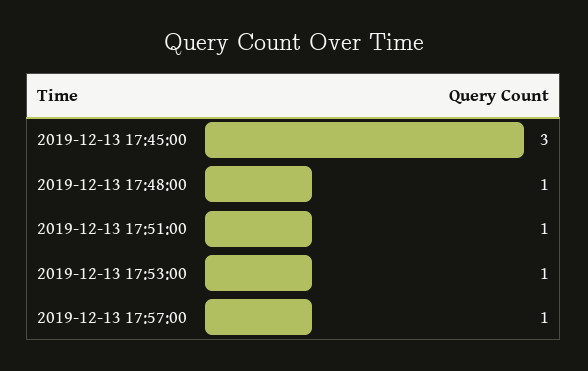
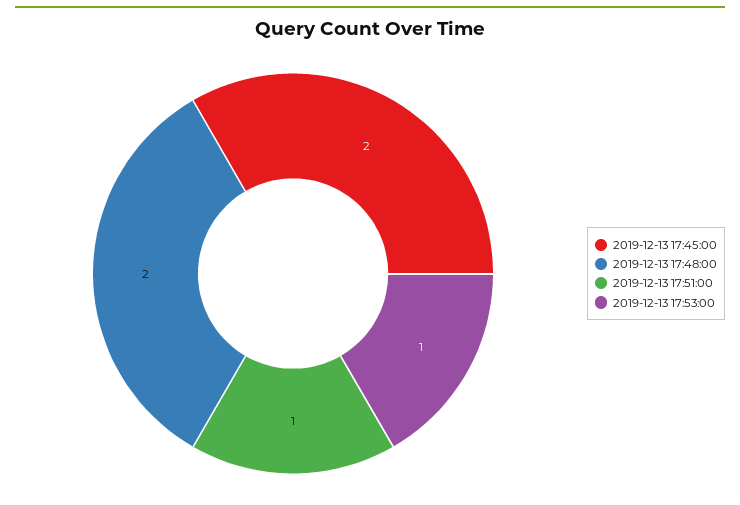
  {
-   "2019-12-13 17:45:00": 3,
+   "2019-12-13 17:45:00": 2,
-   "2019-12-13 17:48:00": 1,
+   "2019-12-13 17:48:00": 2,
    "2019-12-13 17:51:00": 1,
-   "2019-12-13 17:53:00": 1,
+   "2019-12-13 17:53:00": 1
-   "2019-12-13 17:57:00": 1
  }

